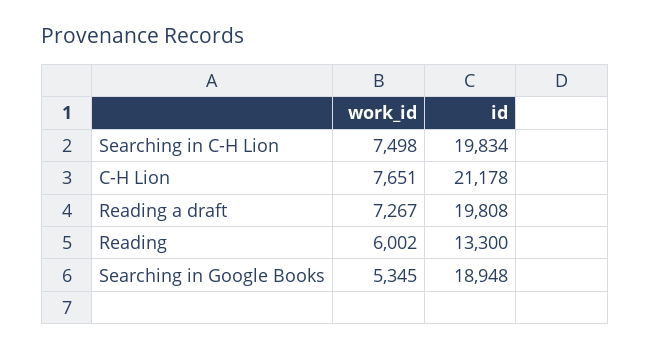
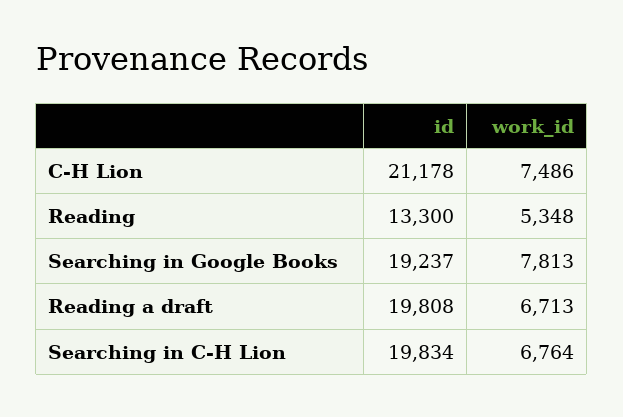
  {
    "work_id": {
-     "Searching in C-H Lion": 7498,
+     "Searching in C-H Lion": 6764,
-     "C-H Lion": 7651,
+     "C-H Lion": 7486,
-     "Reading a draft": 7267,
+     "Reading a draft": 6713,
-     "Reading": 6002,
+     "Reading": 5348,
-     "Searching in Google Books": 5345
+     "Searching in Google Books": 7813
    },
    "id": {
      "Searching in C-H Lion": 19834,
      "C-H Lion": 21178,
      "Reading a draft": 19808,
      "Reading": 13300,
-     "Searching in Google Books": 18948
+     "Searching in Google Books": 19237
    }
  }

